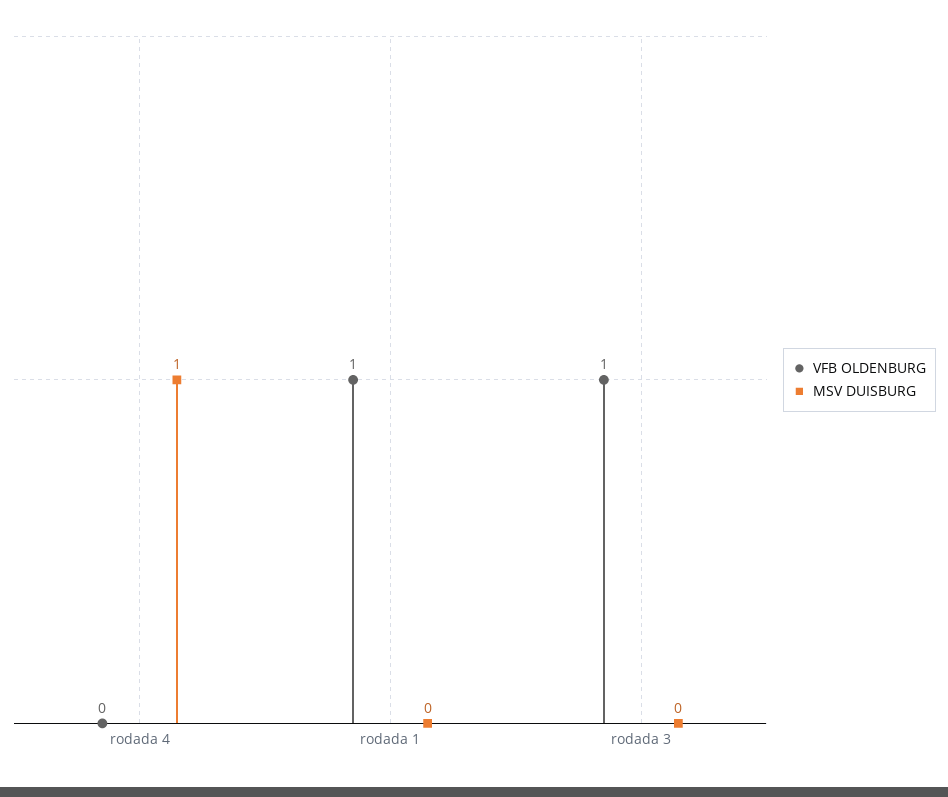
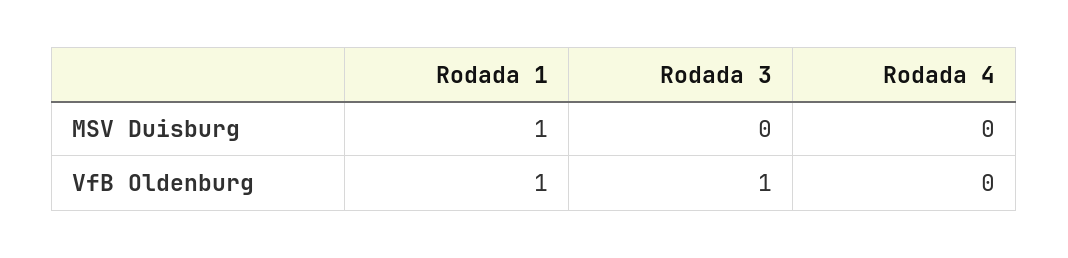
  {
    "VFB OLDENBURG": {
      "rodada 4": 0,
      "rodada 1": 1,
      "rodada 3": 1
    },
    "MSV DUISBURG": {
-     "rodada 4": 1,
+     "rodada 4": 0,
-     "rodada 1": 0,
+     "rodada 1": 1,
      "rodada 3": 0
    }
  }

